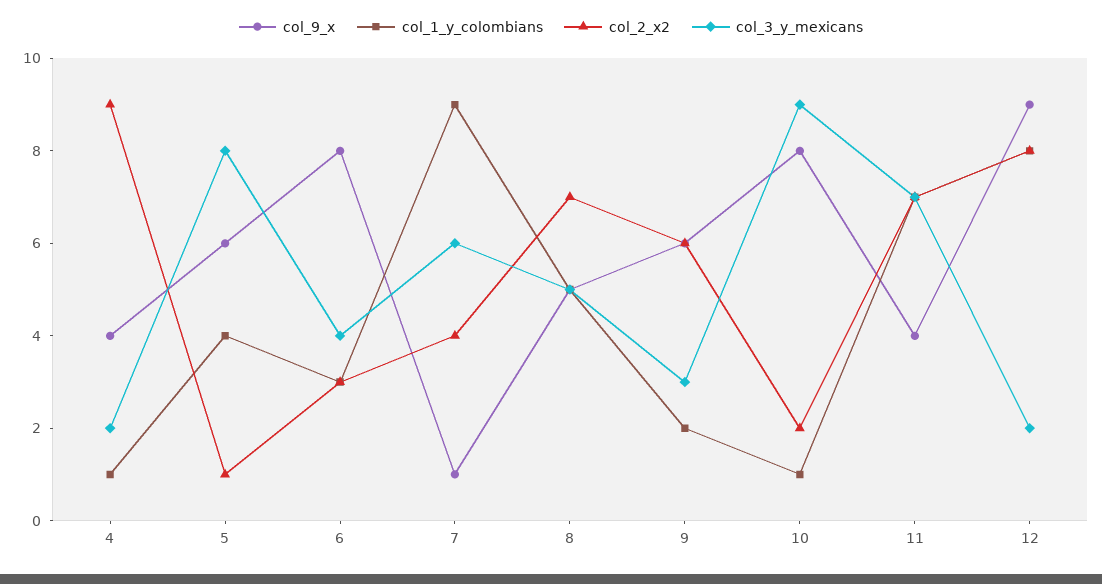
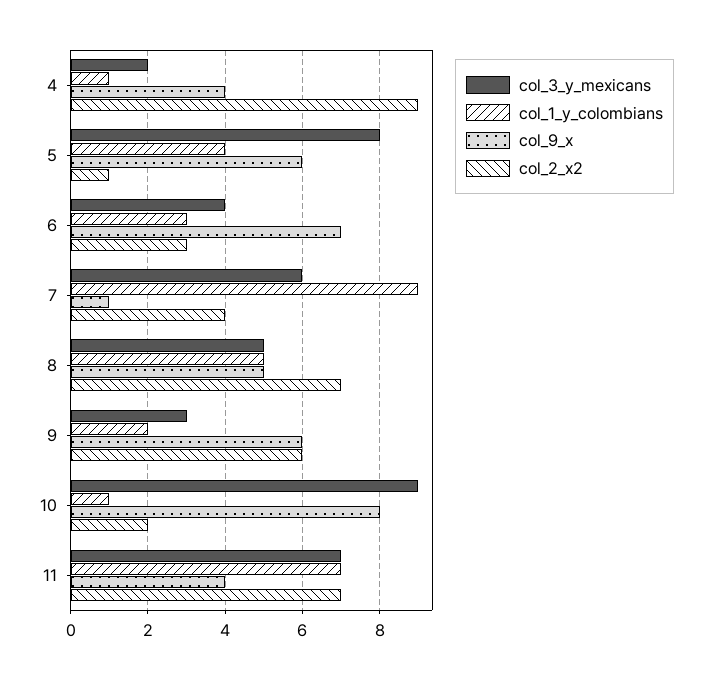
  {
    "col_9_x": {
      "4": 4,
      "5": 6,
-     "6": 8,
+     "6": 7,
      "7": 1,
      "8": 5,
      "9": 6,
      "10": 8,
-     "11": 4,
+     "11": 4
-     "12": 9
    },
    "col_1_y_colombians": {
      "4": 1,
      "5": 4,
      "6": 3,
      "7": 9,
      "8": 5,
      "9": 2,
      "10": 1,
-     "11": 7,
+     "11": 7
-     "12": 8
    },
    "col_2_x2": {
      "4": 9,
      "5": 1,
      "6": 3,
      "7": 4,
      "8": 7,
      "9": 6,
      "10": 2,
-     "11": 7,
+     "11": 7
-     "12": 8
    },
    "col_3_y_mexicans": {
      "4": 2,
      "5": 8,
      "6": 4,
      "7": 6,
      "8": 5,
      "9": 3,
      "10": 9,
-     "11": 7,
+     "11": 7
-     "12": 2
    }
  }

